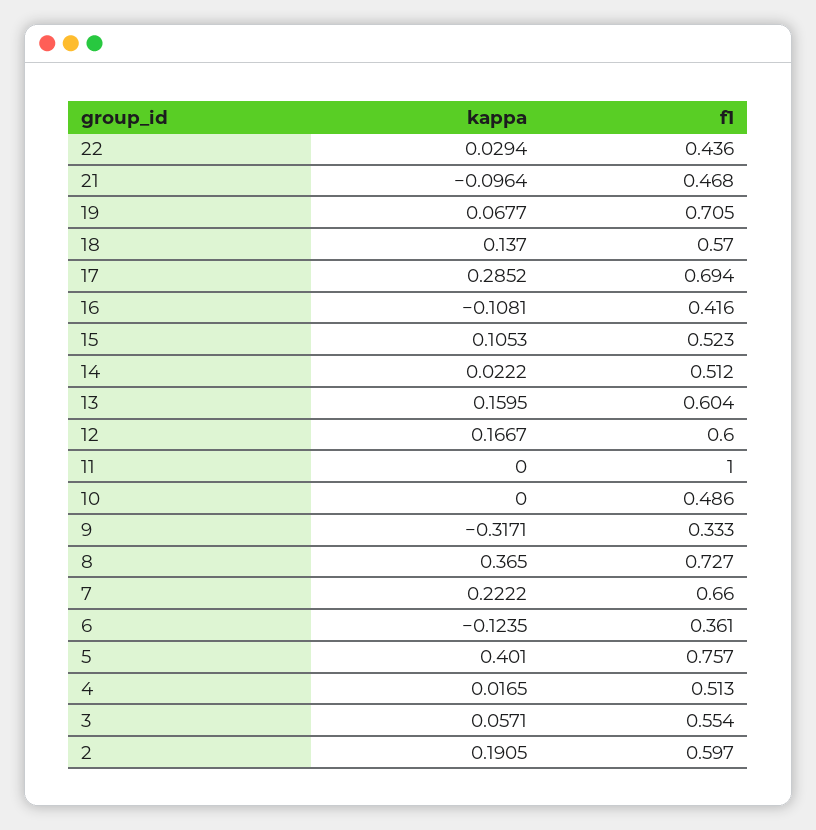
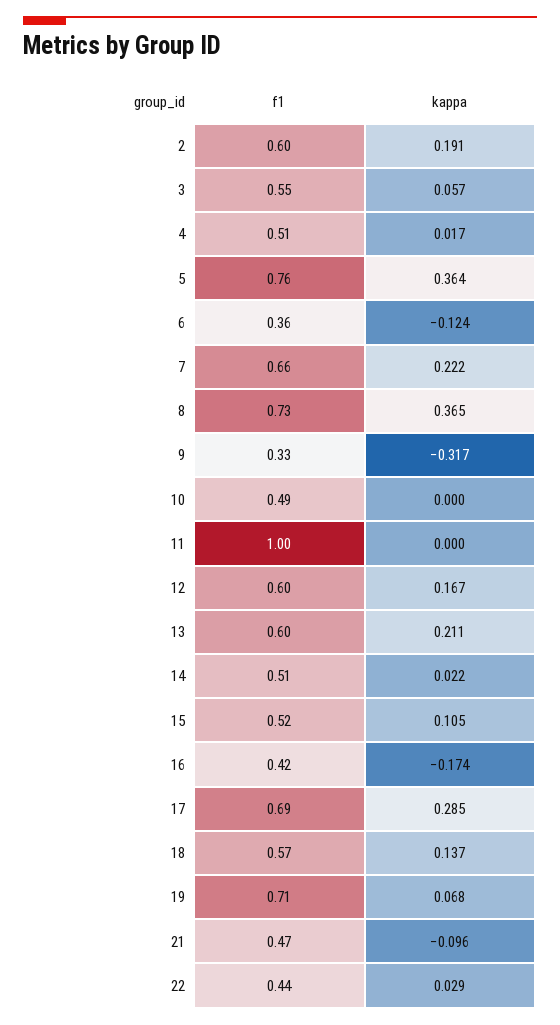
  {
    "kappa": {
      "22": 0.0294,
      "21": -0.0964,
      "19": 0.0677,
      "18": 0.137,
      "17": 0.2852,
-     "16": -0.1081,
+     "16": -0.174,
      "15": 0.1053,
      "14": 0.0222,
-     "13": 0.1595,
+     "13": 0.211,
      "12": 0.1667,
      "11": 0,
      "10": 0,
      "9": -0.3171,
      "8": 0.365,
      "7": 0.2222,
      "6": -0.1235,
-     "5": 0.401,
+     "5": 0.364,
      "4": 0.0165,
      "3": 0.0571,
      "2": 0.1905
    },
    "f1": {
      "22": 0.436,
      "21": 0.468,
      "19": 0.705,
      "18": 0.57,
      "17": 0.694,
      "16": 0.416,
      "15": 0.523,
      "14": 0.512,
      "13": 0.604,
      "12": 0.6,
      "11": 1,
      "10": 0.486,
      "9": 0.333,
      "8": 0.727,
      "7": 0.66,
      "6": 0.361,
      "5": 0.757,
      "4": 0.513,
      "3": 0.554,
      "2": 0.597
    }
  }

